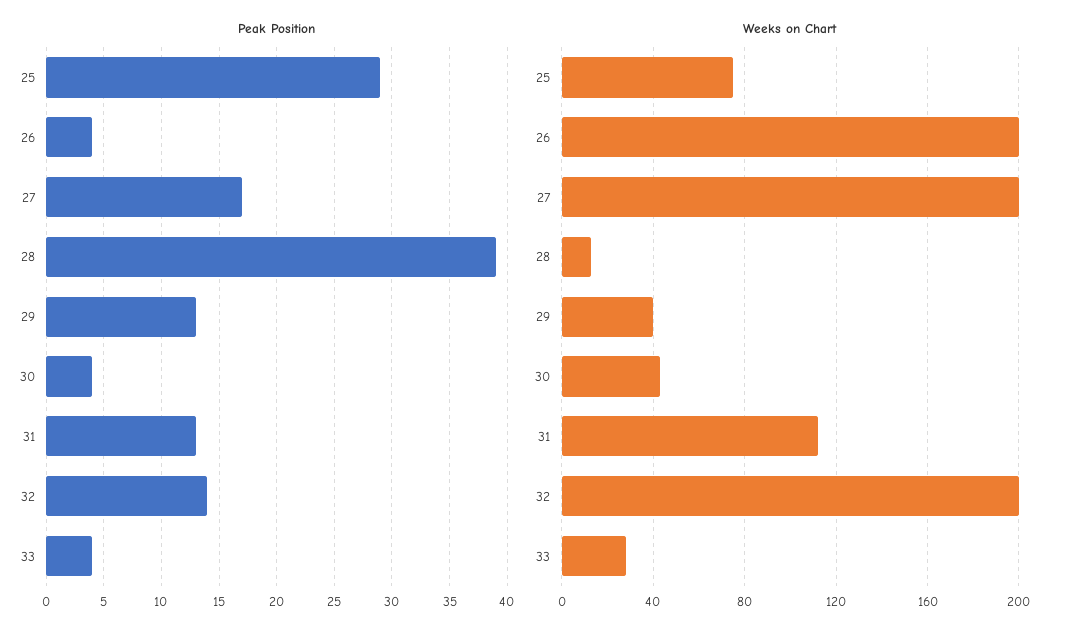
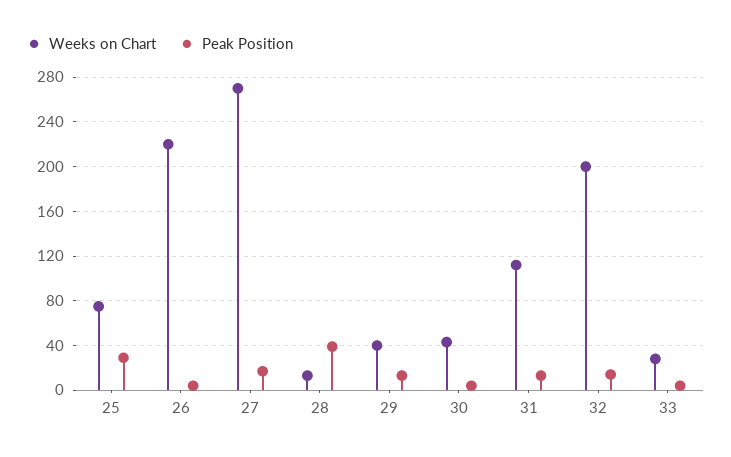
  {
    "Peak Position": {
      "25": 29,
      "26": 4,
      "27": 17,
      "28": 39,
      "29": 13,
      "30": 4,
      "31": 13,
      "32": 14,
      "33": 4
    },
    "Weeks on Chart": {
      "25": 75,
-     "26": 200,
+     "26": 220,
-     "27": 200,
+     "27": 270,
      "28": 15,
      "29": 40,
      "30": 45,
      "31": 110,
      "32": 200,
      "33": 30
    }
  }

